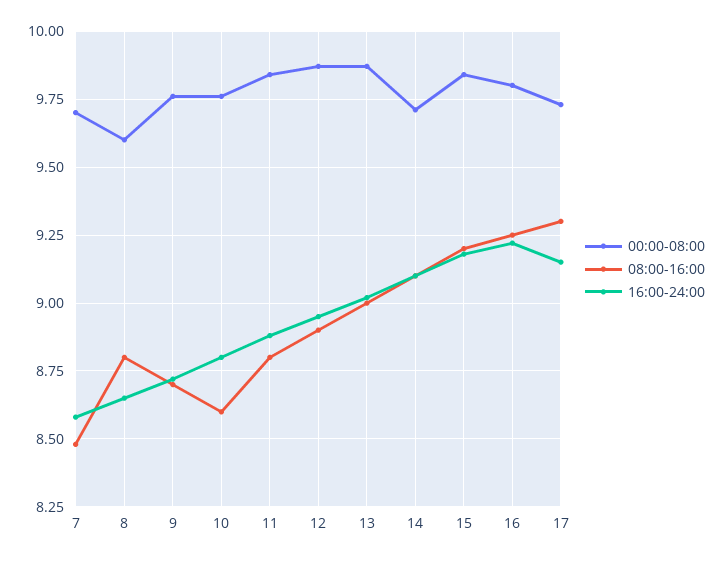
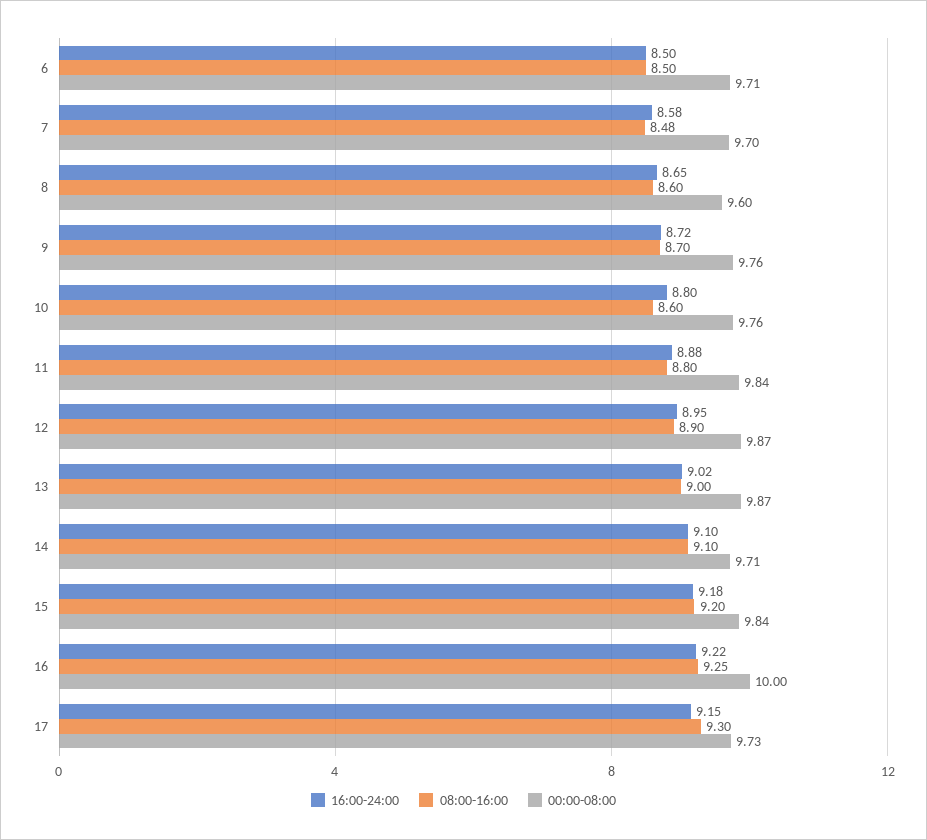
  {
    "00:00-08:00": {
      "7": 9.7,
      "8": 9.6,
      "9": 9.76,
      "10": 9.76,
      "11": 9.84,
      "12": 9.87,
      "13": 9.87,
      "14": 9.71,
      "15": 9.84,
-     "16": 9.8,
+     "16": 10,
-     "17": 9.73
+     "17": 9.73,
+     "6": 9.71
    },
    "08:00-16:00": {
      "7": 8.48,
-     "8": 8.8,
+     "8": 8.6,
      "9": 8.7,
      "10": 8.6,
      "11": 8.8,
      "12": 8.9,
      "13": 9,
      "14": 9.1,
      "15": 9.2,
      "16": 9.25,
-     "17": 9.3
+     "17": 9.3,
+     "6": 8.5
    },
    "16:00-24:00": {
      "7": 8.58,
      "8": 8.65,
      "9": 8.72,
      "10": 8.8,
      "11": 8.88,
      "12": 8.95,
      "13": 9.02,
      "14": 9.1,
      "15": 9.18,
      "16": 9.22,
-     "17": 9.15
+     "17": 9.15,
+     "6": 8.5
    }
  }

